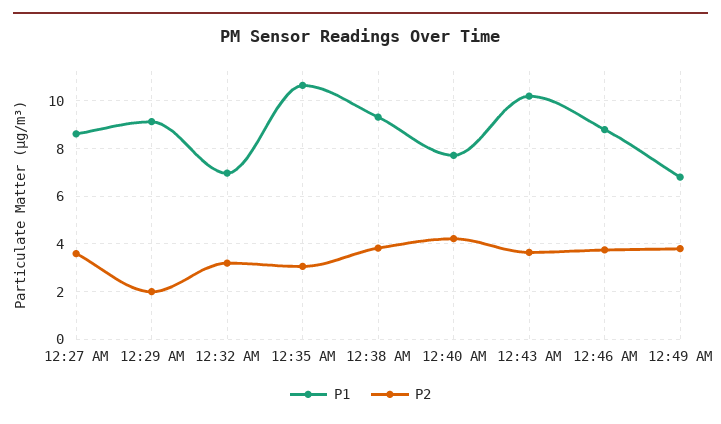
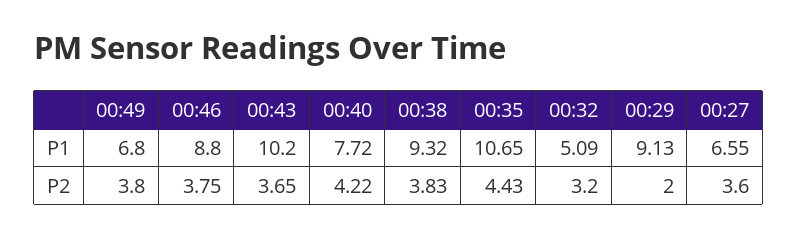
  {
    "P1": {
-     "12:27 AM": 8.5,
+     "12:27 AM": 6.55,
      "12:29 AM": 9.13,
-     "12:32 AM": 7,
+     "12:32 AM": 5.09,
      "12:35 AM": 10.65,
      "12:38 AM": 9.32,
      "12:40 AM": 7.72,
      "12:43 AM": 10.2,
      "12:46 AM": 8.8,
      "12:49 AM": 6.8
    },
    "P2": {
      "12:27 AM": 3.6,
      "12:29 AM": 2,
      "12:32 AM": 3.2,
-     "12:35 AM": 3,
+     "12:35 AM": 4.43,
      "12:38 AM": 3.83,
      "12:40 AM": 4.22,
      "12:43 AM": 3.65,
      "12:46 AM": 3.75,
      "12:49 AM": 3.8
    }
  }

